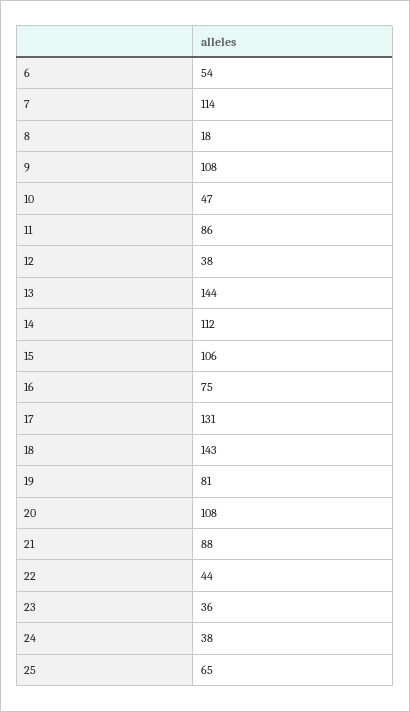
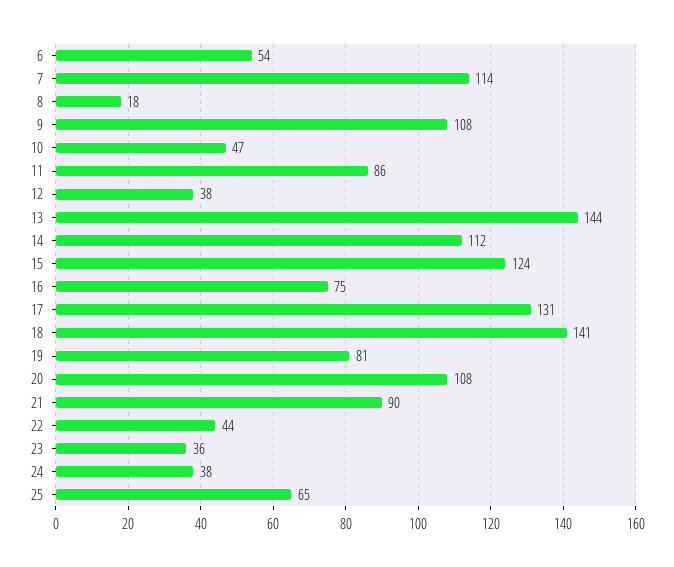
  {
    "6": 54,
    "7": 114,
    "8": 18,
    "9": 108,
    "10": 47,
    "11": 86,
    "12": 38,
    "13": 144,
    "14": 112,
-   "15": 106,
+   "15": 124,
    "16": 75,
    "17": 131,
-   "18": 143,
+   "18": 141,
    "19": 81,
    "20": 108,
-   "21": 88,
+   "21": 90,
    "22": 44,
    "23": 36,
    "24": 38,
    "25": 65
  }

